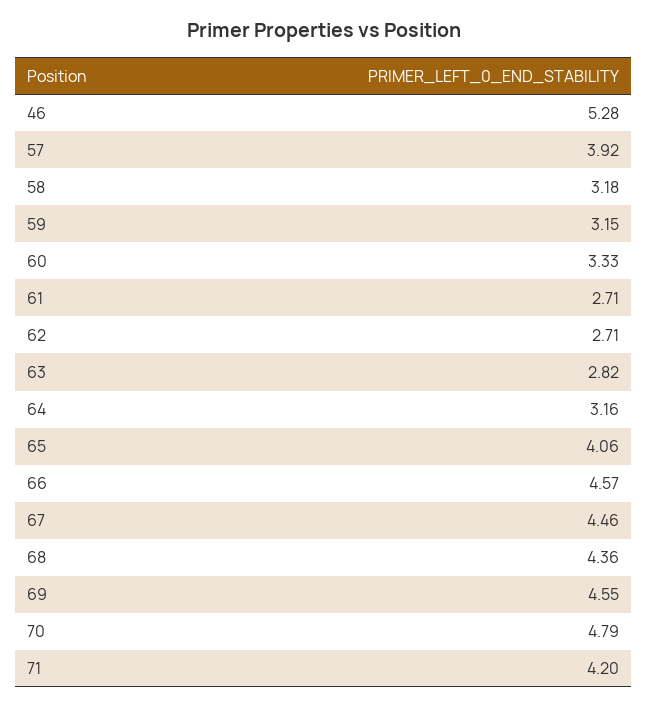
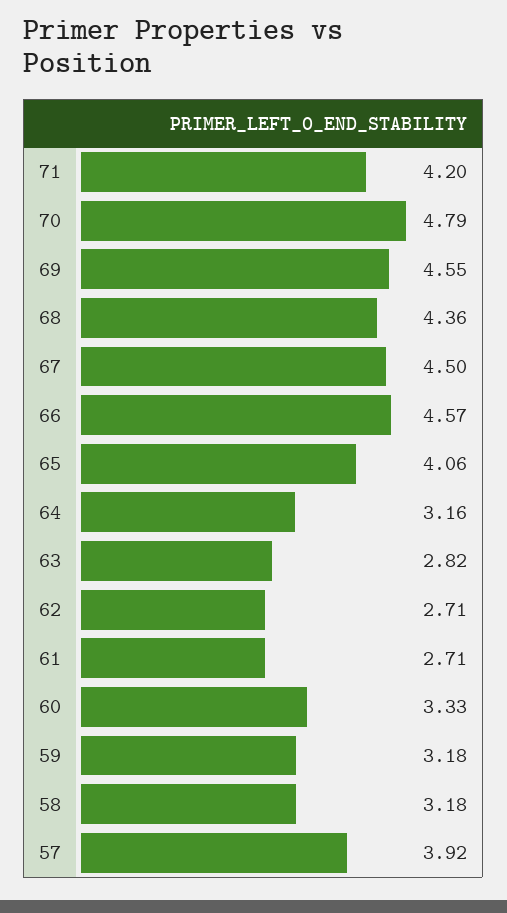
  {
-   "46": 5.28,
    "57": 3.92,
    "58": 3.18,
-   "59": 3.15,
+   "59": 3.18,
    "60": 3.33,
    "61": 2.71,
    "62": 2.71,
    "63": 2.82,
    "64": 3.16,
    "65": 4.06,
    "66": 4.57,
-   "67": 4.46,
+   "67": 4.5,
    "68": 4.36,
    "69": 4.55,
    "70": 4.79,
    "71": 4.2
  }

